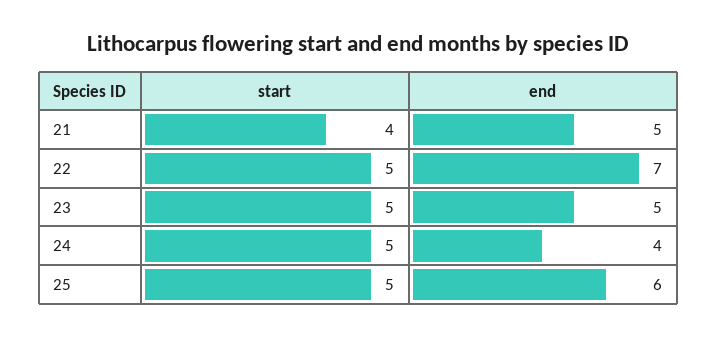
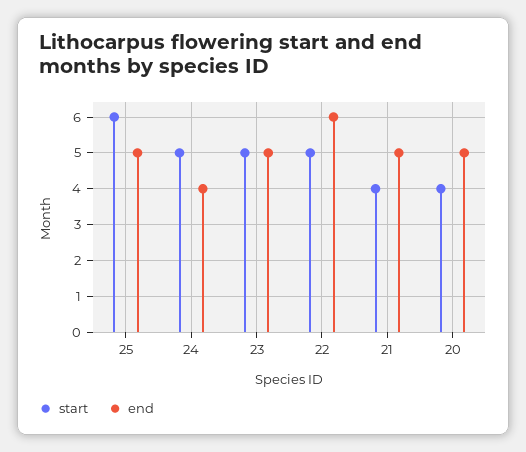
  {
    "start": {
      "21": 4,
      "22": 5,
      "23": 5,
      "24": 5,
-     "25": 5
+     "25": 6,
+     "20": 4
    },
    "end": {
      "21": 5,
-     "22": 7,
+     "22": 6,
      "23": 5,
      "24": 4,
-     "25": 6
+     "25": 5,
+     "20": 5
    }
  }

